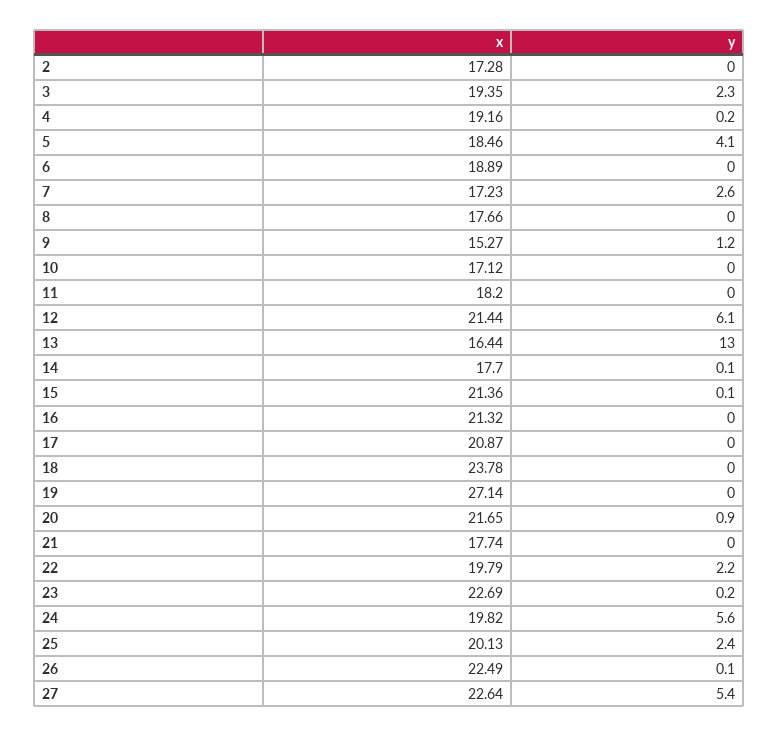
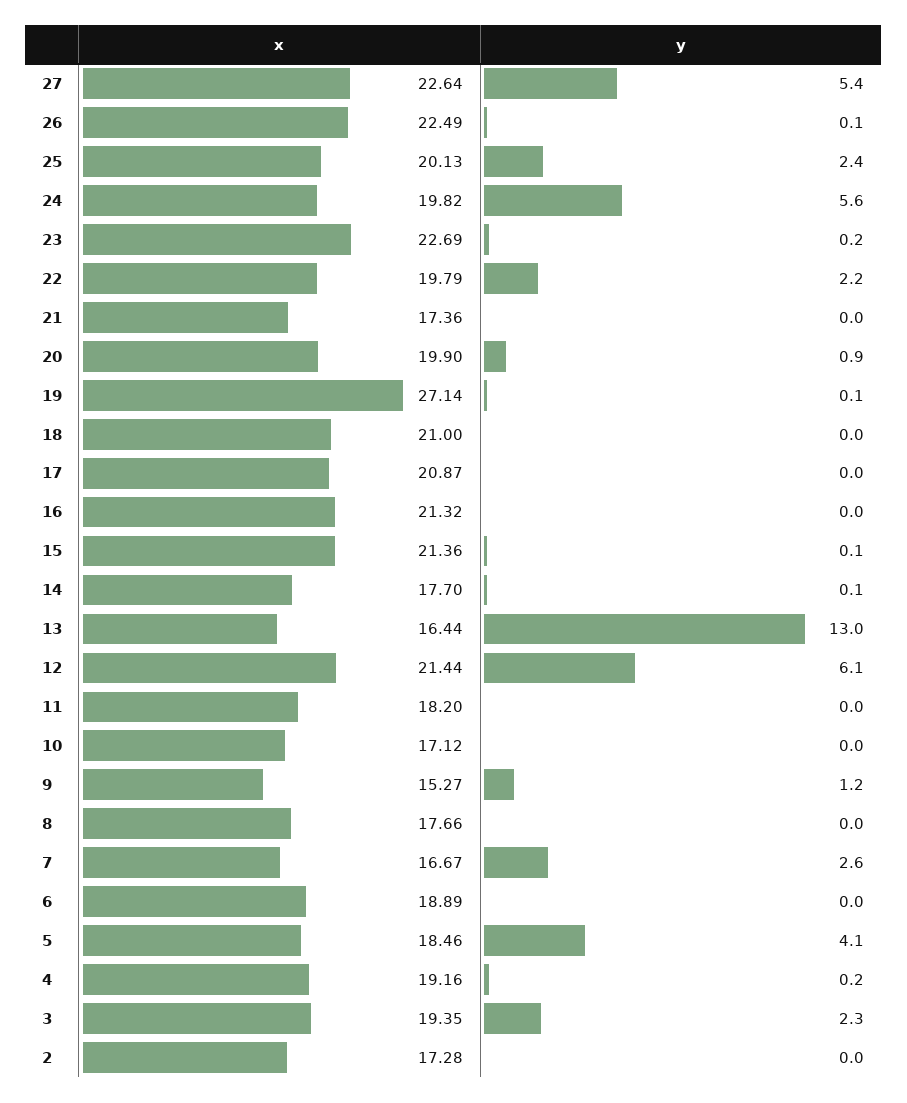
  {
    "x": {
      "2": 17.28,
      "3": 19.35,
      "4": 19.16,
      "5": 18.46,
      "6": 18.89,
-     "7": 17.23,
+     "7": 16.67,
      "8": 17.66,
      "9": 15.27,
      "10": 17.12,
      "11": 18.2,
      "12": 21.44,
      "13": 16.44,
      "14": 17.7,
      "15": 21.36,
      "16": 21.32,
      "17": 20.87,
-     "18": 23.78,
+     "18": 21,
      "19": 27.14,
-     "20": 21.65,
+     "20": 19.9,
-     "21": 17.74,
+     "21": 17.36,
      "22": 19.79,
      "23": 22.69,
      "24": 19.82,
      "25": 20.13,
      "26": 22.49,
      "27": 22.64
    },
    "y": {
      "2": 0,
      "3": 2.3,
      "4": 0.2,
      "5": 4.1,
      "6": 0,
      "7": 2.6,
      "8": 0,
      "9": 1.2,
      "10": 0,
      "11": 0,
      "12": 6.1,
      "13": 13,
      "14": 0.1,
      "15": 0.1,
      "16": 0,
      "17": 0,
      "18": 0,
-     "19": 0,
+     "19": 0.1,
      "20": 0.9,
      "21": 0,
      "22": 2.2,
      "23": 0.2,
      "24": 5.6,
      "25": 2.4,
      "26": 0.1,
      "27": 5.4
    }
  }

